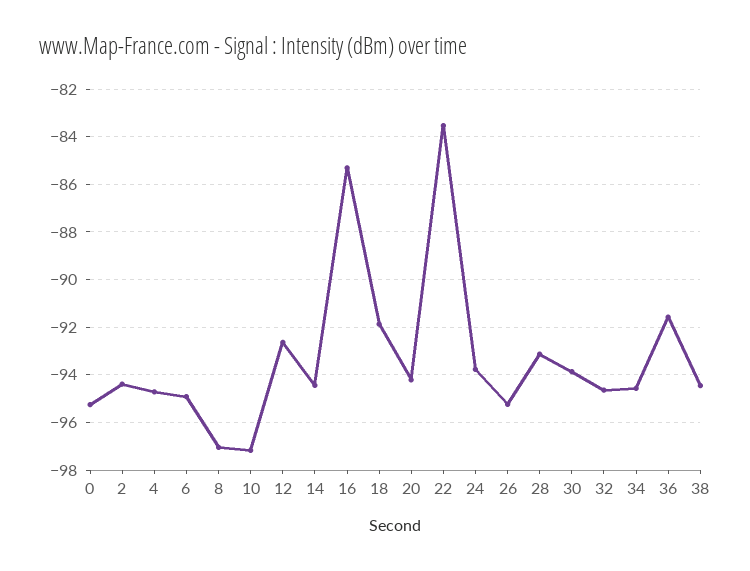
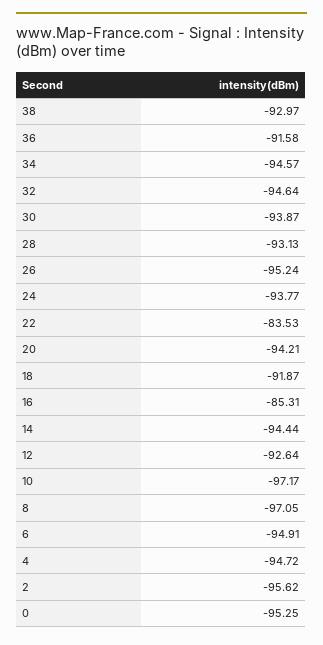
  {
    "0": -95.25,
-   "2": -94.5,
+   "2": -95.62,
    "4": -94.72,
    "6": -94.91,
    "8": -97.05,
    "10": -97.17,
    "12": -92.64,
    "14": -94.44,
    "16": -85.31,
    "18": -91.87,
    "20": -94.21,
    "22": -83.53,
    "24": -93.77,
    "26": -95.24,
    "28": -93.13,
    "30": -93.87,
    "32": -94.64,
    "34": -94.57,
    "36": -91.58,
-   "38": -94.5
+   "38": -92.97
  }

